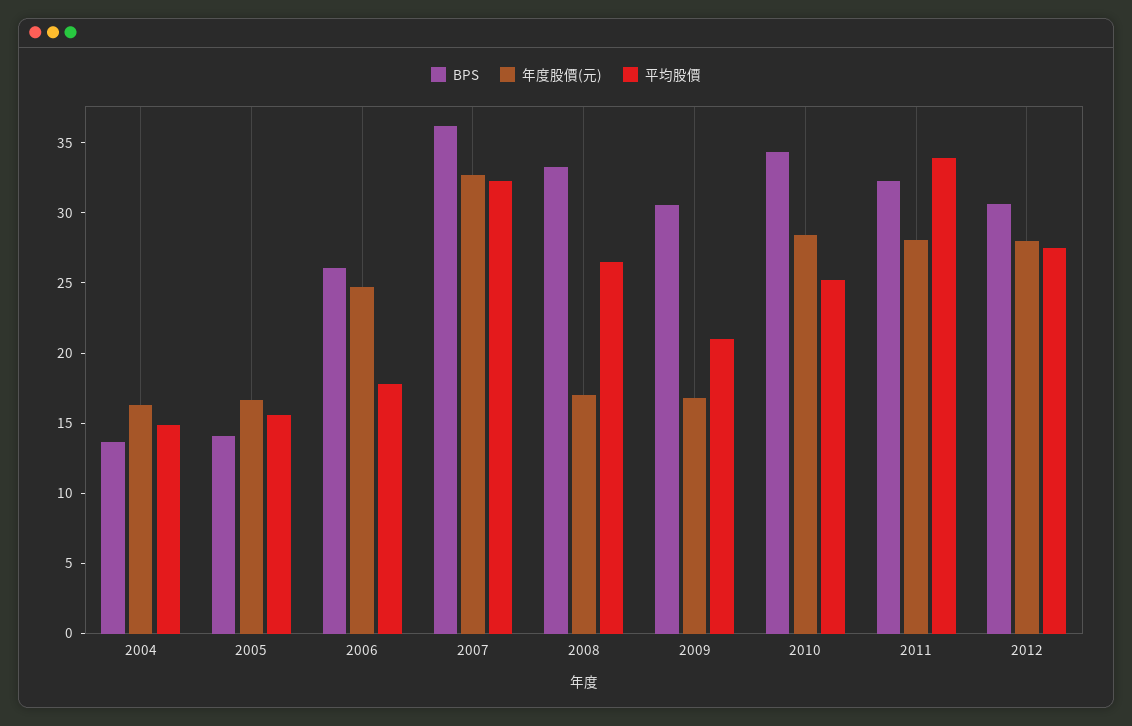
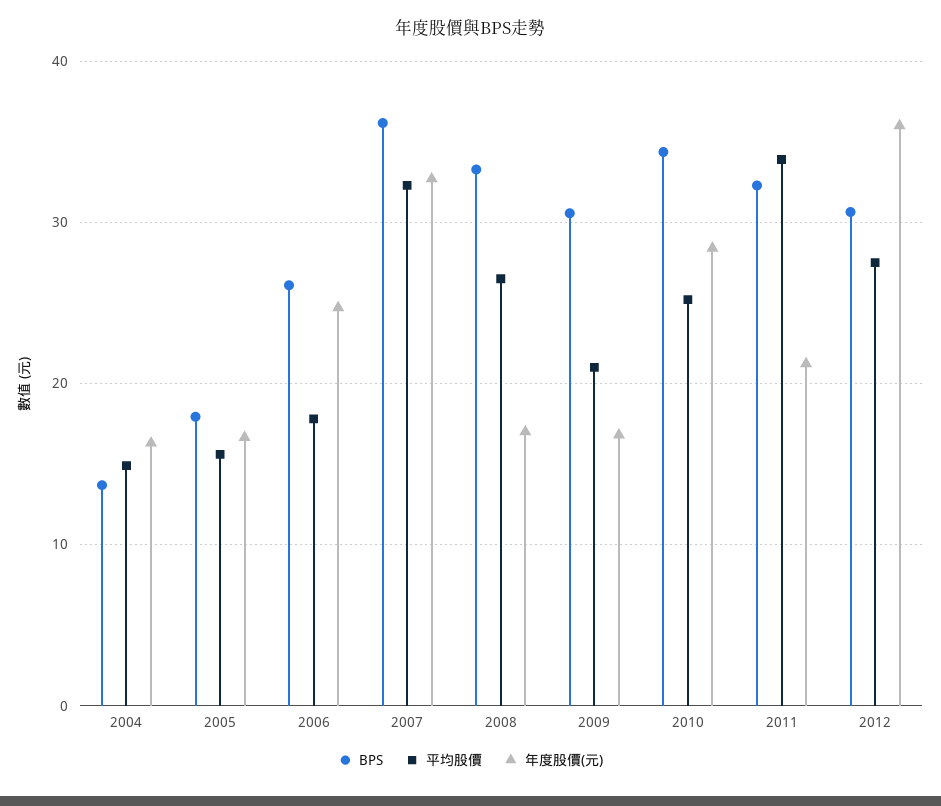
  {
    "BPS": {
      "2004": 14,
-     "2005": 14,
+     "2005": 18,
      "2006": 26,
      "2007": 36,
      "2008": 33,
      "2009": 31,
      "2010": 34,
      "2011": 32,
      "2012": 31
    },
    "年度股價(元)": {
      "2004": 16,
      "2005": 17,
      "2006": 25,
      "2007": 33,
      "2008": 17,
      "2009": 17,
      "2010": 28,
-     "2011": 28,
+     "2011": 21,
-     "2012": 28
+     "2012": 36
    },
    "平均股價": {
      "2004": 15,
      "2005": 16,
      "2006": 18,
      "2007": 32,
      "2008": 27,
      "2009": 21,
      "2010": 25,
      "2011": 34,
      "2012": 28
    }
  }

